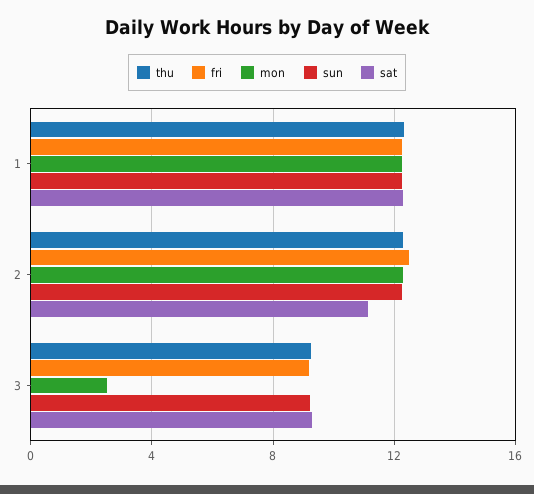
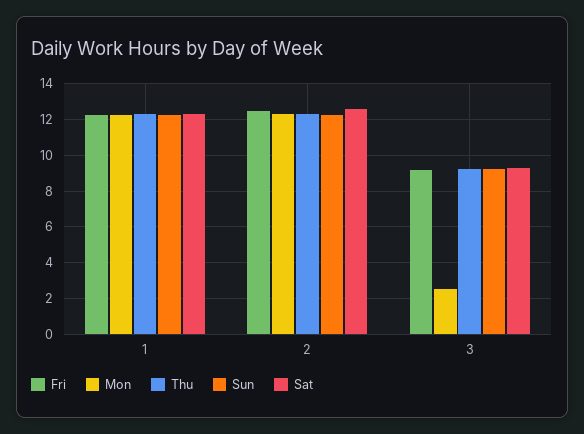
  {
    "thu": {
      "1": 12.5,
      "2": 12.5,
      "3": 9.5
    },
    "fri": {
      "1": 12,
      "2": 12.5,
      "3": 9
    },
    "mon": {
      "1": 12.5,
      "2": 12.5,
      "3": 2.5
    },
    "sun": {
      "1": 12.5,
      "2": 12.5,
      "3": 9
    },
    "sat": {
      "1": 12.5,
-     "2": 11,
+     "2": 12.5,
      "3": 9.5
    }
  }

